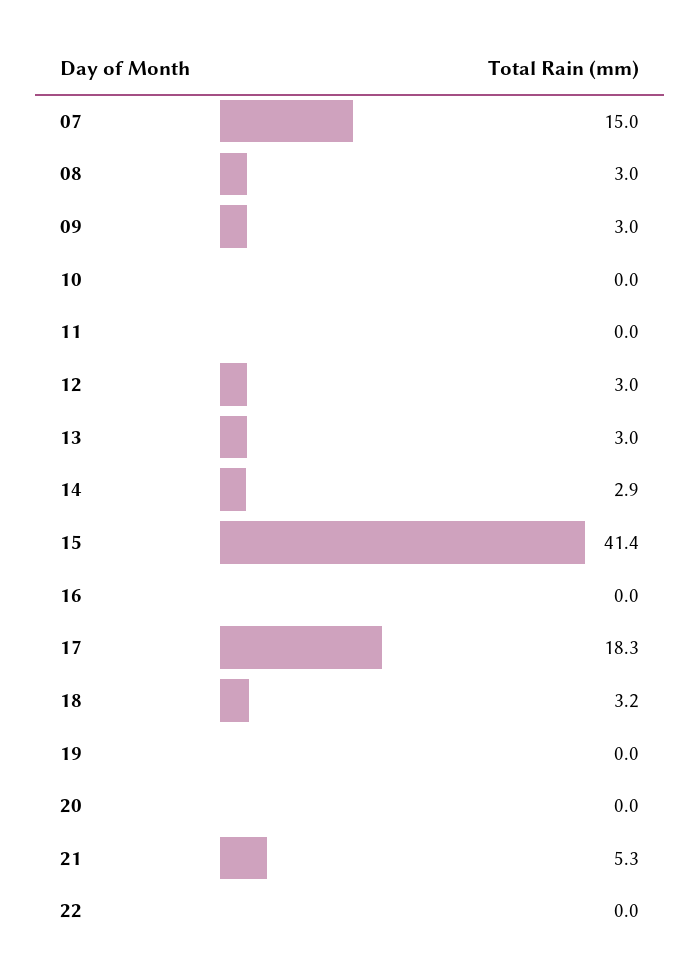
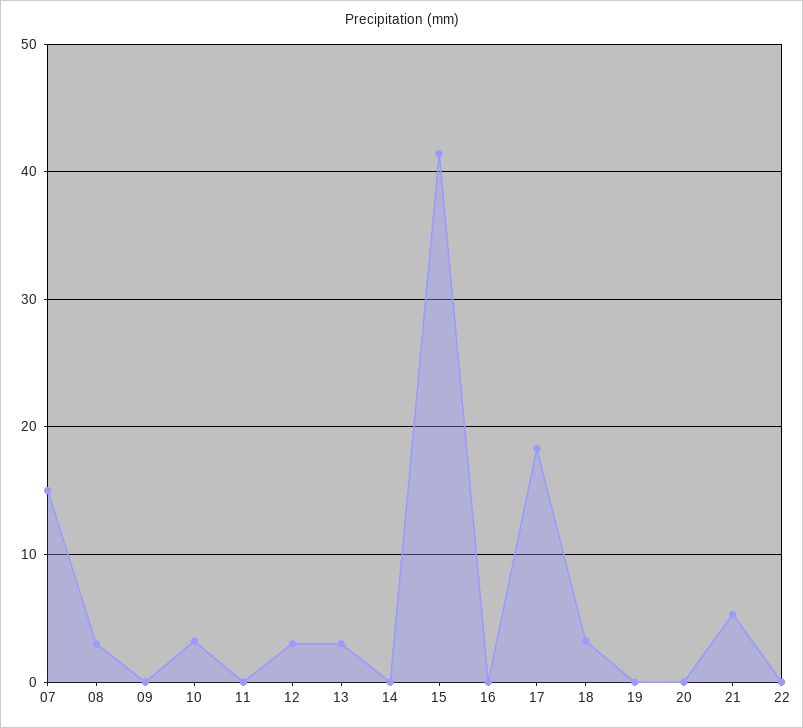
  {
    "07": 15,
    "08": 3,
-   "09": 3,
+   "09": 0,
-   "10": 0,
+   "10": 3,
    "11": 0,
    "12": 3,
    "13": 3,
-   "14": 2.9,
+   "14": 0,
    "15": 41.4,
    "16": 0,
    "17": 18.3,
    "18": 3.2,
    "19": 0,
    "20": 0,
    "21": 5.3,
    "22": 0
  }

